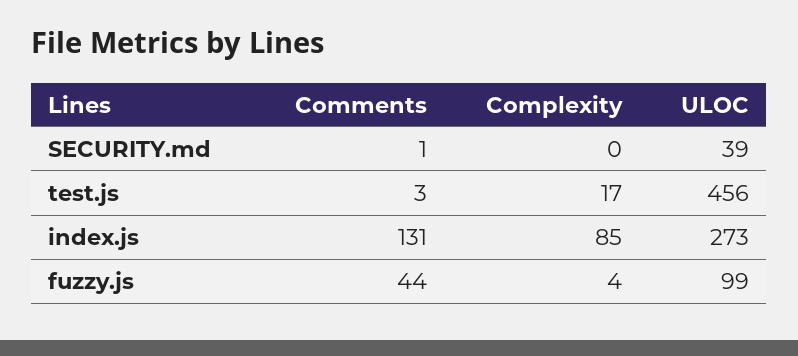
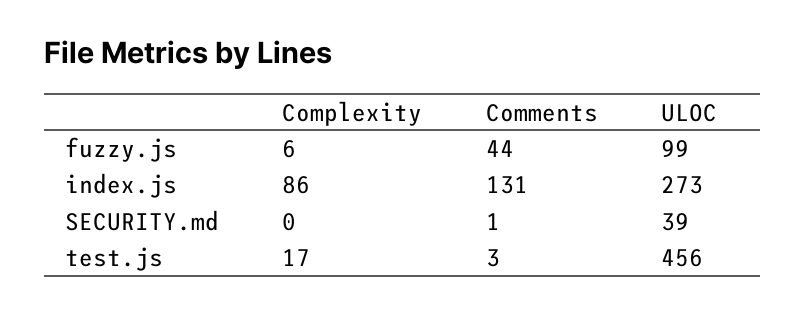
  {
    "Comments": {
      "SECURITY.md": 1,
      "test.js": 3,
      "index.js": 131,
      "fuzzy.js": 44
    },
    "Complexity": {
      "SECURITY.md": 0,
      "test.js": 17,
-     "index.js": 85,
+     "index.js": 86,
-     "fuzzy.js": 4
+     "fuzzy.js": 6
    },
    "ULOC": {
      "SECURITY.md": 39,
      "test.js": 456,
      "index.js": 273,
      "fuzzy.js": 99
    }
  }

